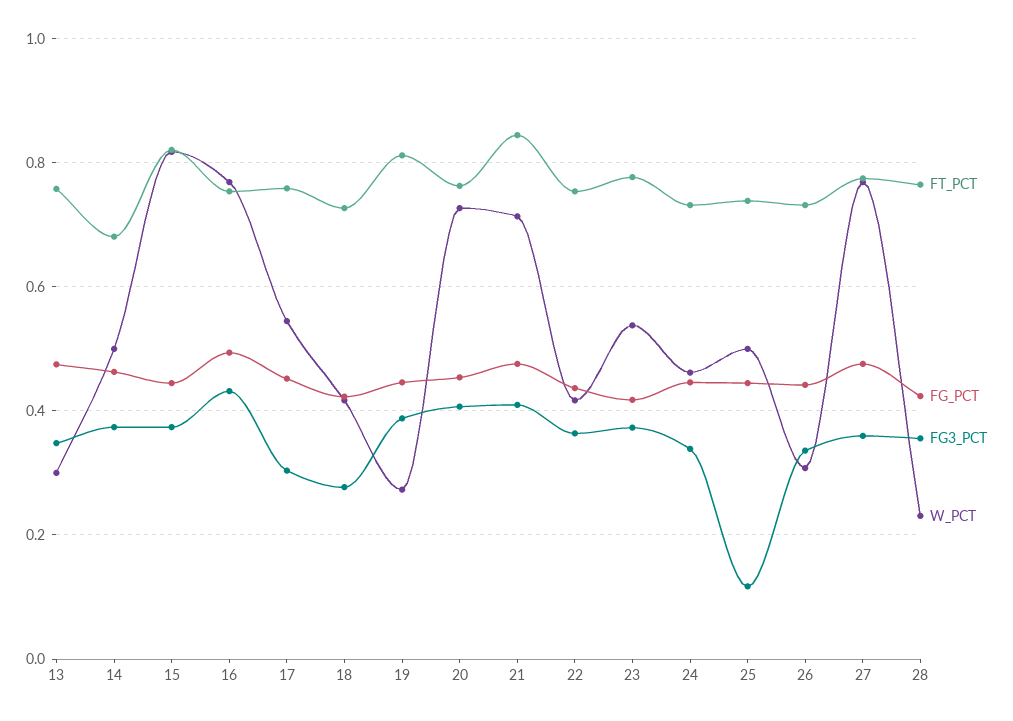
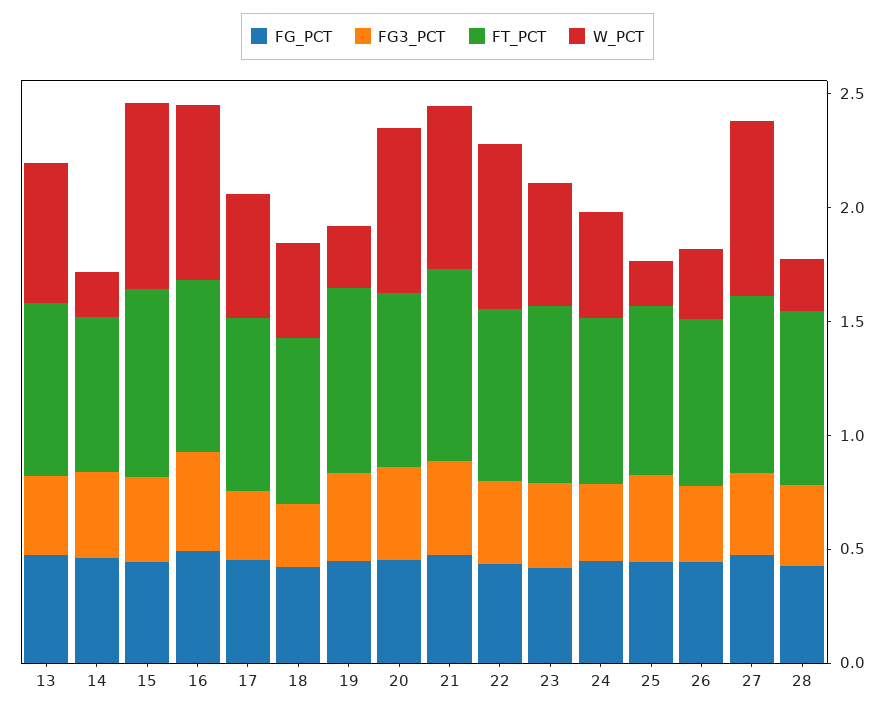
  {
    "FT_PCT": {
      "13": 0.76,
      "14": 0.68,
      "15": 0.82,
      "16": 0.76,
      "17": 0.76,
      "18": 0.72,
      "19": 0.82,
      "20": 0.76,
      "21": 0.84,
      "22": 0.76,
      "23": 0.78,
      "24": 0.74,
      "25": 0.74,
      "26": 0.74,
      "27": 0.78,
      "28": 0.76
    },
    "FG_PCT": {
      "13": 0.48,
      "14": 0.46,
      "15": 0.44,
      "16": 0.5,
      "17": 0.46,
      "18": 0.42,
      "19": 0.44,
      "20": 0.46,
      "21": 0.48,
      "22": 0.44,
      "23": 0.42,
      "24": 0.44,
      "25": 0.44,
      "26": 0.44,
      "27": 0.48,
      "28": 0.42
    },
    "FG3_PCT": {
      "13": 0.34,
      "14": 0.38,
      "15": 0.38,
      "16": 0.44,
      "17": 0.3,
      "18": 0.28,
      "19": 0.38,
      "20": 0.4,
      "21": 0.42,
      "22": 0.36,
      "23": 0.38,
      "24": 0.34,
-     "25": 0.12,
+     "25": 0.4,
      "26": 0.34,
      "27": 0.36,
      "28": 0.36
    },
    "W_PCT": {
-     "13": 0.3,
+     "13": 0.6,
-     "14": 0.5,
+     "14": 0.2,
      "15": 0.82,
      "16": 0.76,
      "17": 0.54,
      "18": 0.42,
      "19": 0.28,
      "20": 0.72,
      "21": 0.72,
-     "22": 0.42,
+     "22": 0.7,
      "23": 0.54,
      "24": 0.46,
-     "25": 0.5,
+     "25": 0.2,
      "26": 0.3,
      "27": 0.76,
      "28": 0.24
    }
  }

